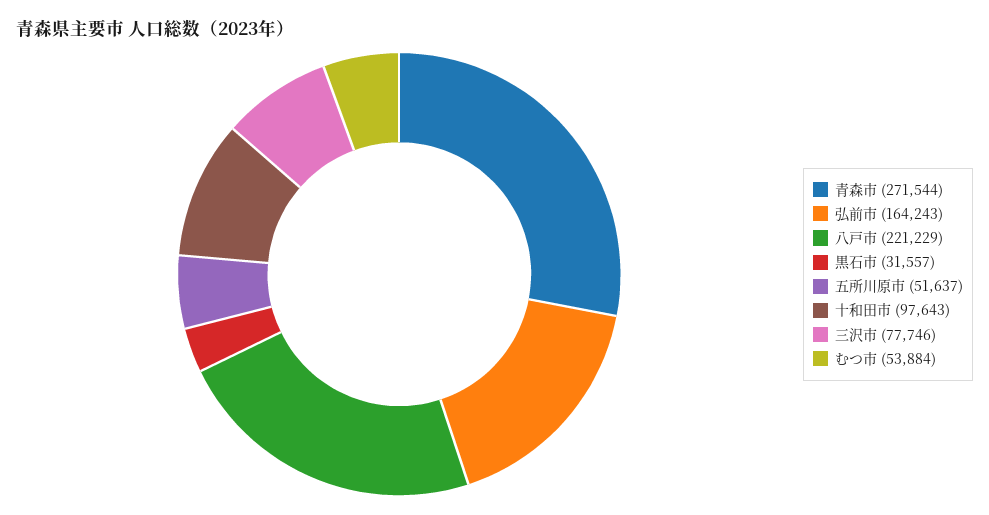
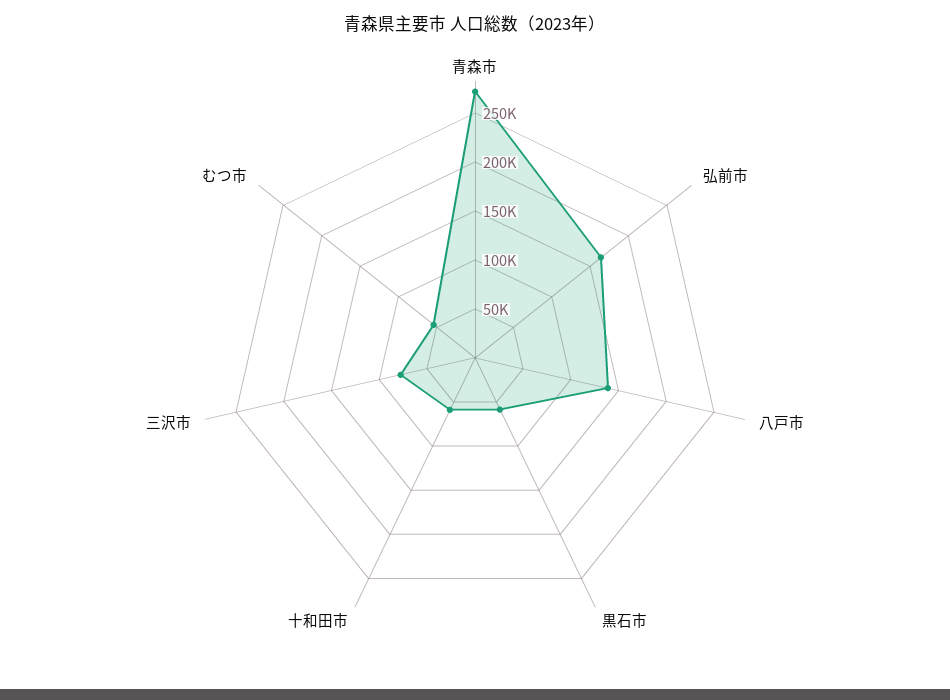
  {
    "青森市": 271544,
    "弘前市": 164243,
-   "八戸市": 221229,
+   "八戸市": 140000,
-   "黒石市": 31557,
+   "黒石市": 60000,
-   "五所川原市": 51637,
-   "十和田市": 97643,
+   "十和田市": 60000,
    "三沢市": 77746,
    "むつ市": 53884
  }

